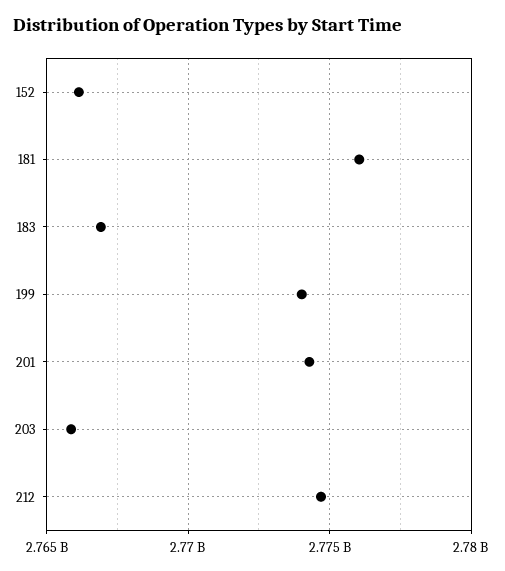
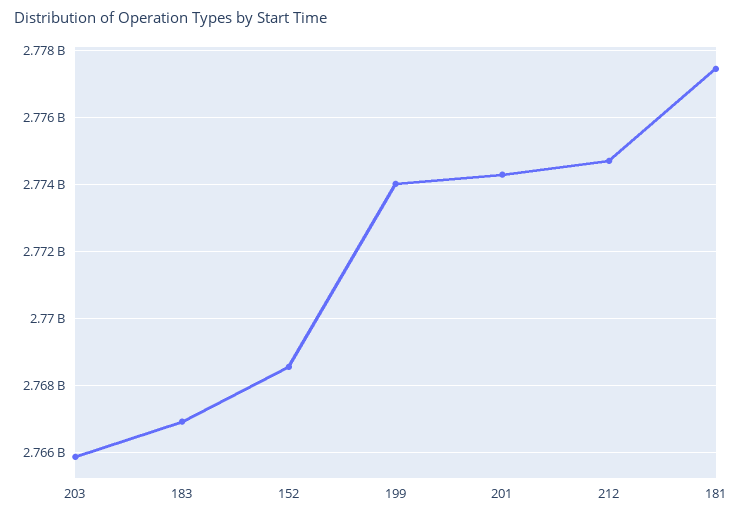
  {
-   "152": 2766000000,
+   "152": 2768600000,
-   "181": 2776000000,
+   "181": 2777400000,
    "183": 2767000000,
    "199": 2774000000,
    "201": 2774200000,
    "203": 2765800000,
    "212": 2774800000
  }

